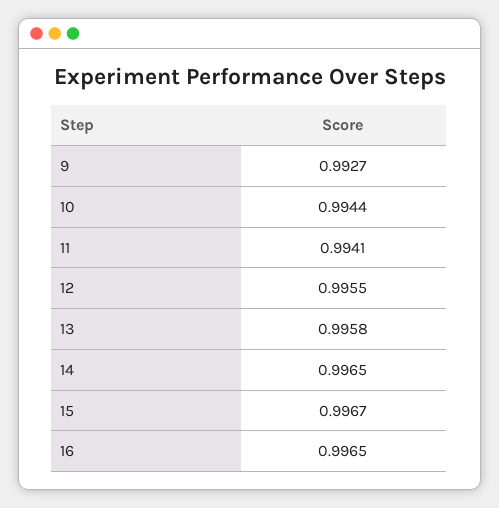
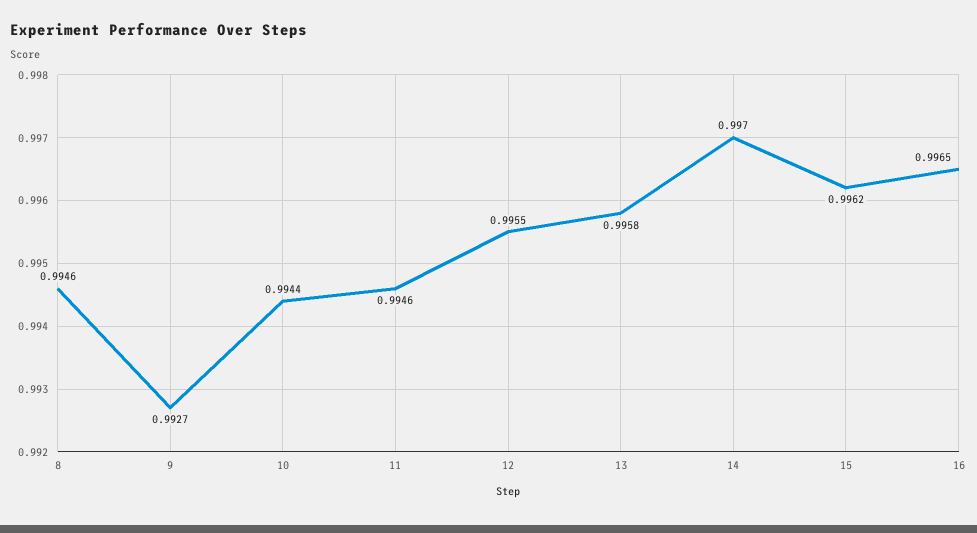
  {
    "9": 0.9927,
    "10": 0.9944,
-   "11": 0.9941,
+   "11": 0.9946,
    "12": 0.9955,
    "13": 0.9958,
-   "14": 0.9965,
+   "14": 0.997,
-   "15": 0.9967,
+   "15": 0.9962,
-   "16": 0.9965
+   "16": 0.9965,
+   "8": 0.9946
  }

